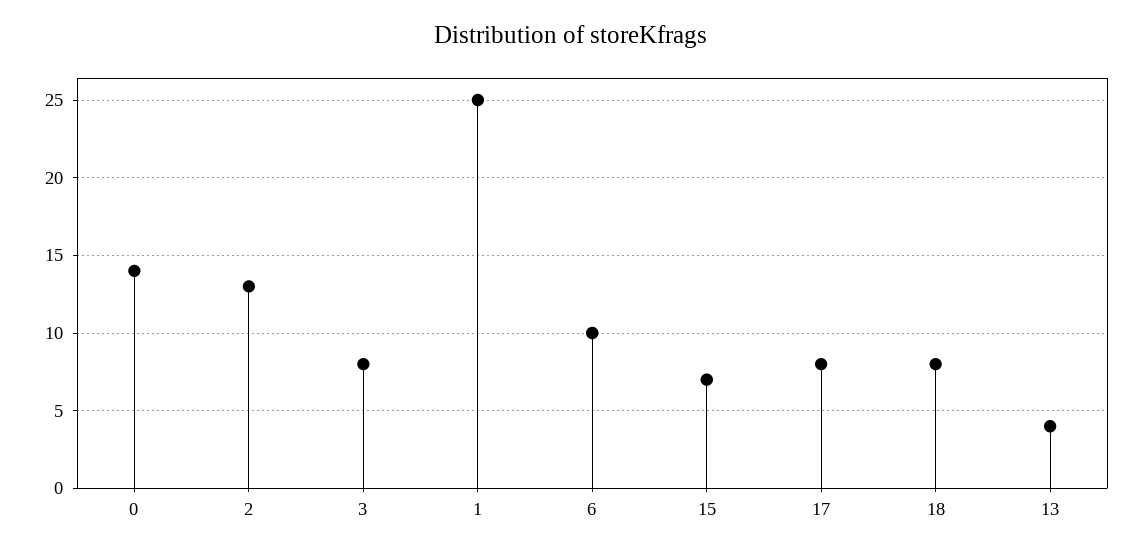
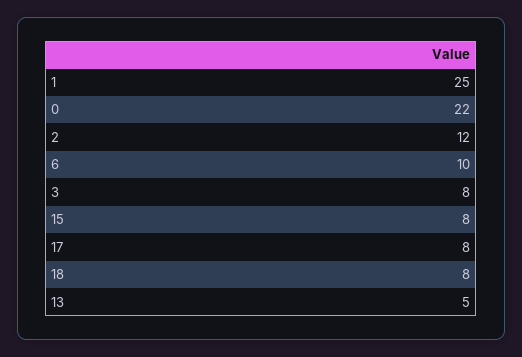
  {
-   "0": 14,
+   "0": 22,
-   "2": 13,
+   "2": 12,
    "3": 8,
    "1": 25,
    "6": 10,
-   "15": 7,
+   "15": 8,
    "17": 8,
    "18": 8,
-   "13": 4
+   "13": 5
  }

